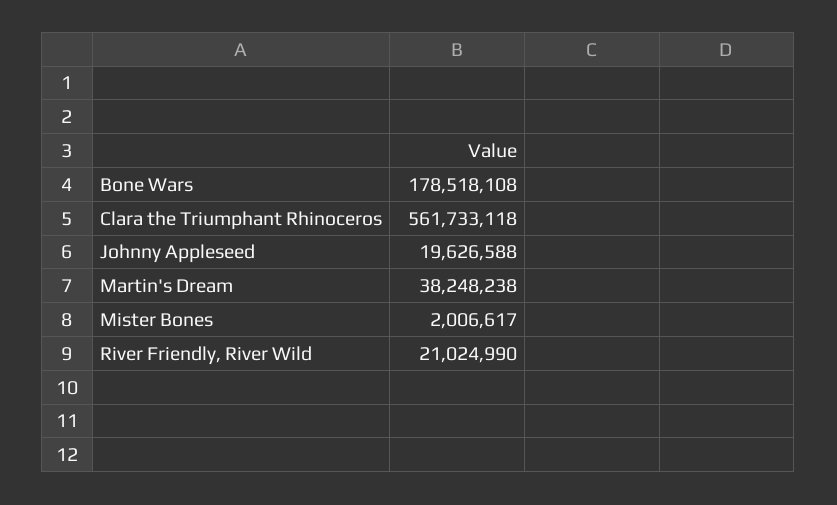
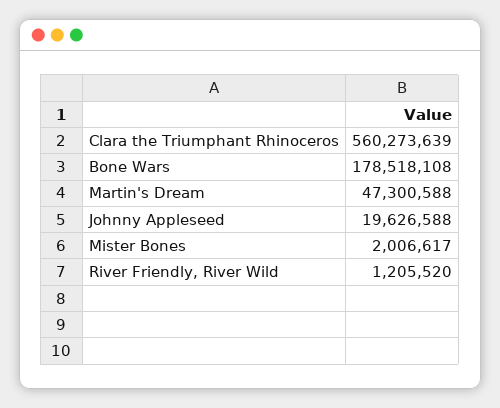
  {
    "Bone Wars": 178518108,
-   "Clara the Triumphant Rhinoceros": 561733118,
+   "Clara the Triumphant Rhinoceros": 560273639,
    "Johnny Appleseed": 19626588,
-   "Martin's Dream": 38248238,
+   "Martin's Dream": 47300588,
    "Mister Bones": 2006617,
-   "River Friendly, River Wild": 21024990
+   "River Friendly, River Wild": 1205520
  }

